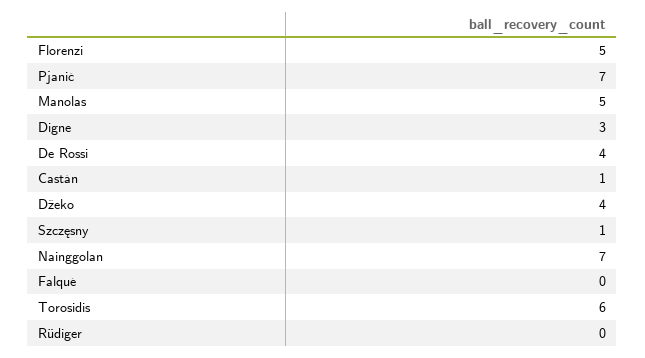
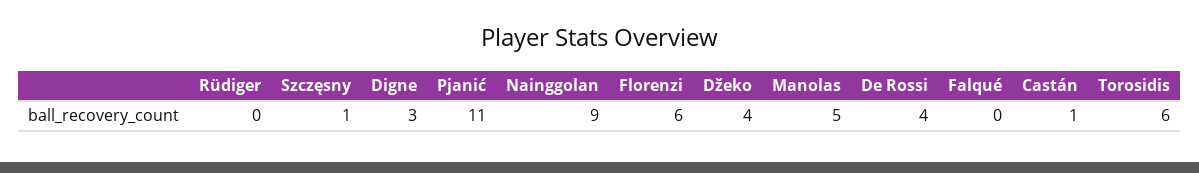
  {
-   "Florenzi": 5,
+   "Florenzi": 6,
-   "Pjanić": 7,
+   "Pjanić": 11,
    "Manolas": 5,
    "Digne": 3,
    "De Rossi": 4,
    "Castán": 1,
    "Džeko": 4,
    "Szczęsny": 1,
-   "Nainggolan": 7,
+   "Nainggolan": 9,
    "Falqué": 0,
    "Torosidis": 6,
    "Rüdiger": 0
  }

